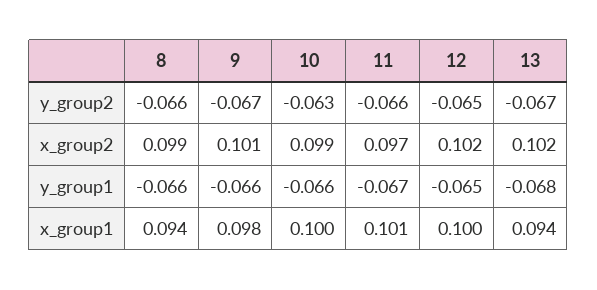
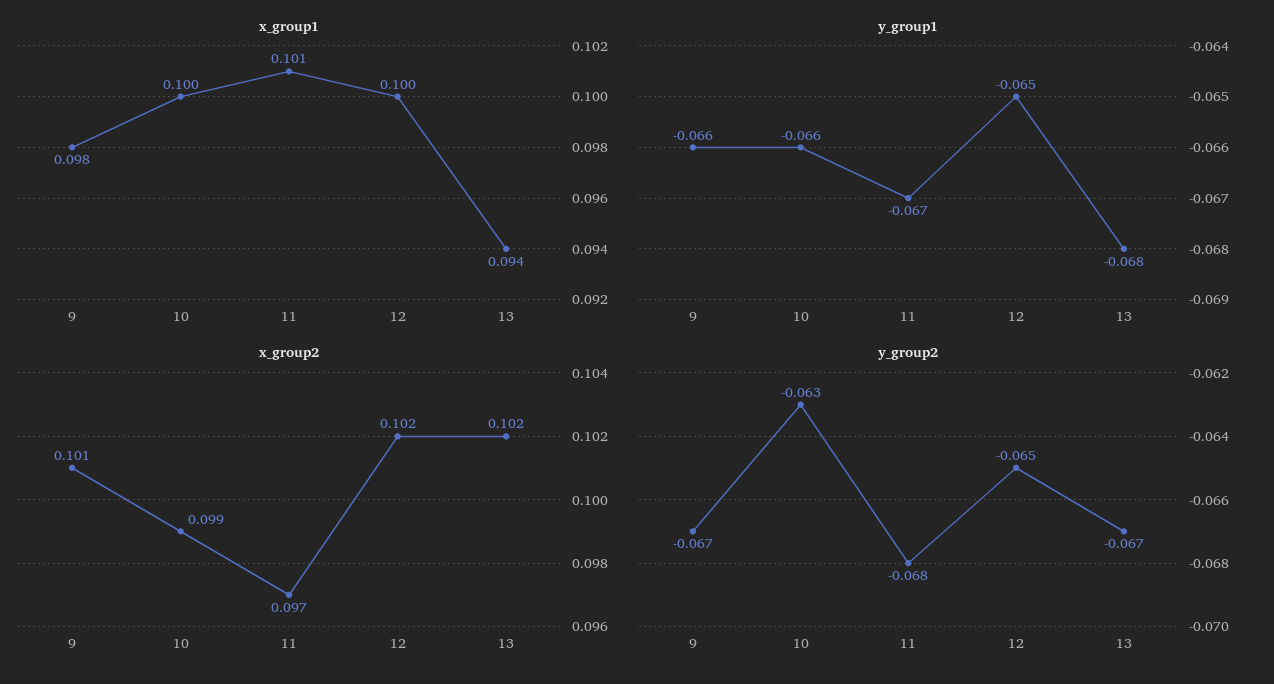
  {
    "y_group2": {
-     "8": -0.066,
      "9": -0.067,
      "10": -0.063,
-     "11": -0.066,
+     "11": -0.068,
      "12": -0.065,
      "13": -0.067
    },
    "x_group2": {
-     "8": 0.099,
      "9": 0.101,
      "10": 0.099,
      "11": 0.097,
      "12": 0.102,
      "13": 0.102
    },
    "y_group1": {
-     "8": -0.066,
      "9": -0.066,
      "10": -0.066,
      "11": -0.067,
      "12": -0.065,
      "13": -0.068
    },
    "x_group1": {
-     "8": 0.094,
      "9": 0.098,
      "10": 0.1,
      "11": 0.101,
      "12": 0.1,
      "13": 0.094
    }
  }

